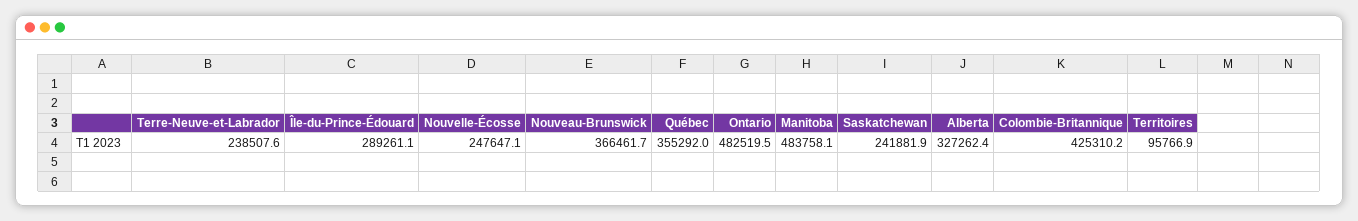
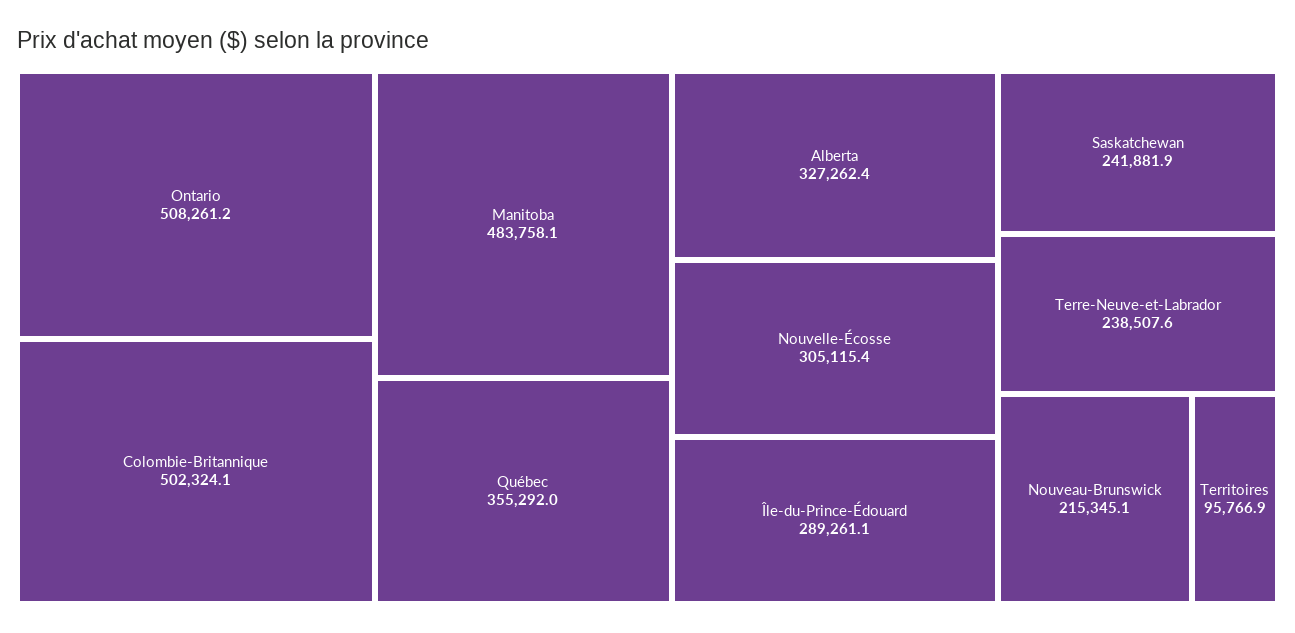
  {
    "Terre-Neuve-et-Labrador": 238507.6,
    "Île-du-Prince-Édouard": 289261.1,
-   "Nouvelle-Écosse": 247647.1,
+   "Nouvelle-Écosse": 305115.4,
-   "Nouveau-Brunswick": 366461.7,
+   "Nouveau-Brunswick": 215345.1,
    "Québec": 355292,
-   "Ontario": 482519.5,
+   "Ontario": 508261.2,
    "Manitoba": 483758.1,
    "Saskatchewan": 241881.9,
    "Alberta": 327262.4,
-   "Colombie-Britannique": 425310.2,
+   "Colombie-Britannique": 502324.1,
    "Territoires": 95766.9
  }

